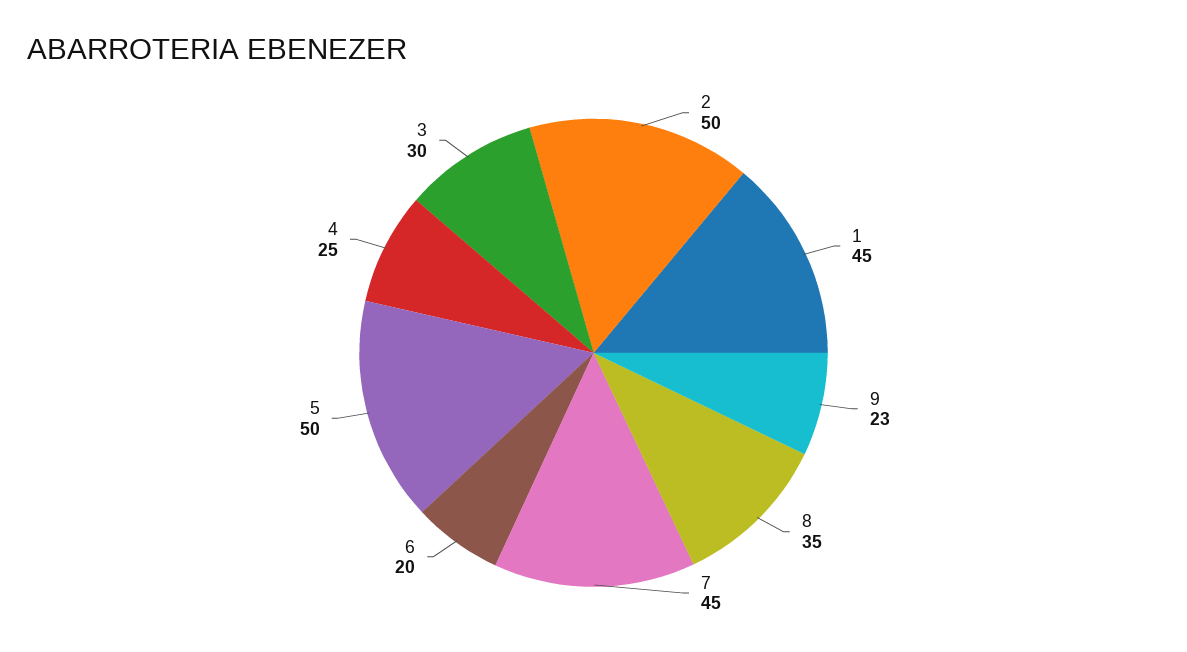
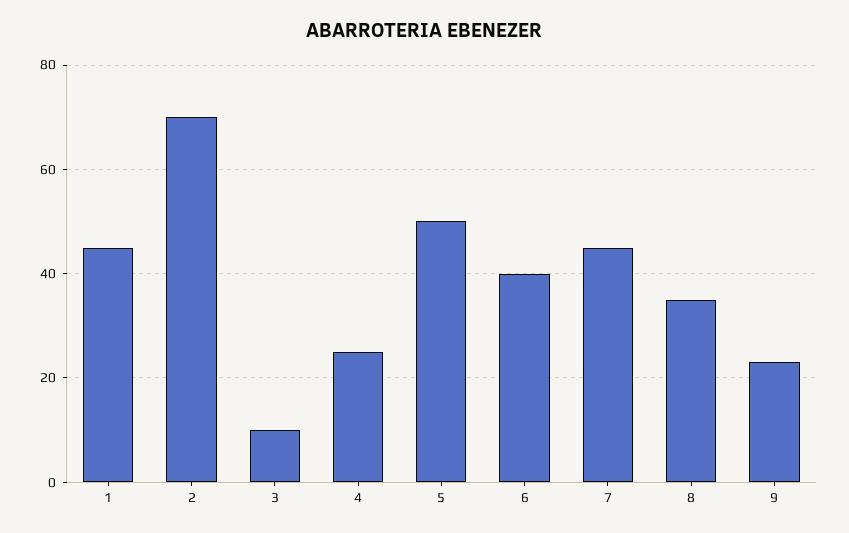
  {
-   "2": 50,
+   "2": 70,
    "1": 45,
    "9": 23,
    "8": 35,
    "7": 45,
-   "6": 20,
+   "6": 40,
    "5": 50,
    "4": 25,
-   "3": 30
+   "3": 10
  }

